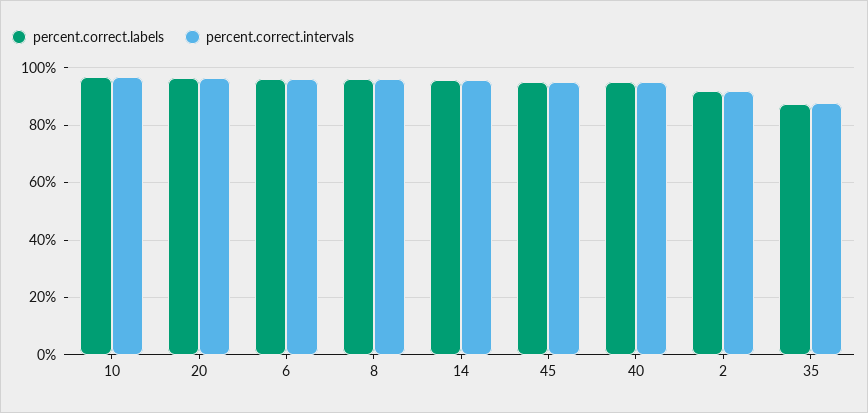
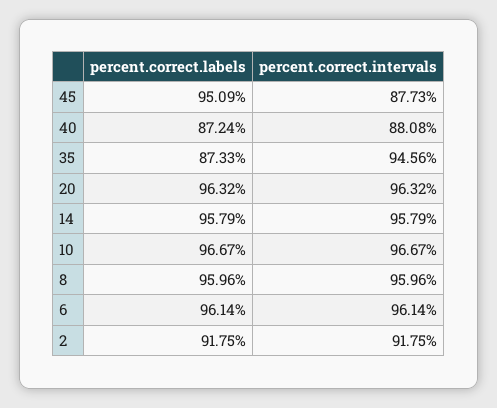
  {
    "percent.correct.labels": {
      "10": 96.67,
      "20": 96.32,
      "6": 96.14,
      "8": 95.96,
      "14": 95.79,
      "45": 95.09,
-     "40": 95,
+     "40": 87.24,
      "2": 91.75,
      "35": 87.33
    },
    "percent.correct.intervals": {
      "10": 96.67,
      "20": 96.32,
      "6": 96.14,
      "8": 95.96,
      "14": 95.79,
-     "45": 95,
+     "45": 87.73,
-     "40": 95,
+     "40": 88.08,
      "2": 91.75,
-     "35": 87.5
+     "35": 94.56
    }
  }

